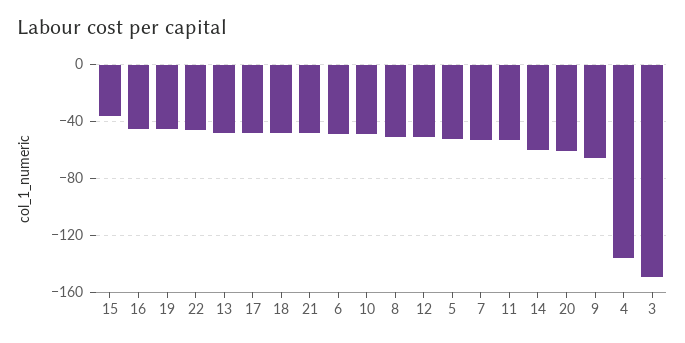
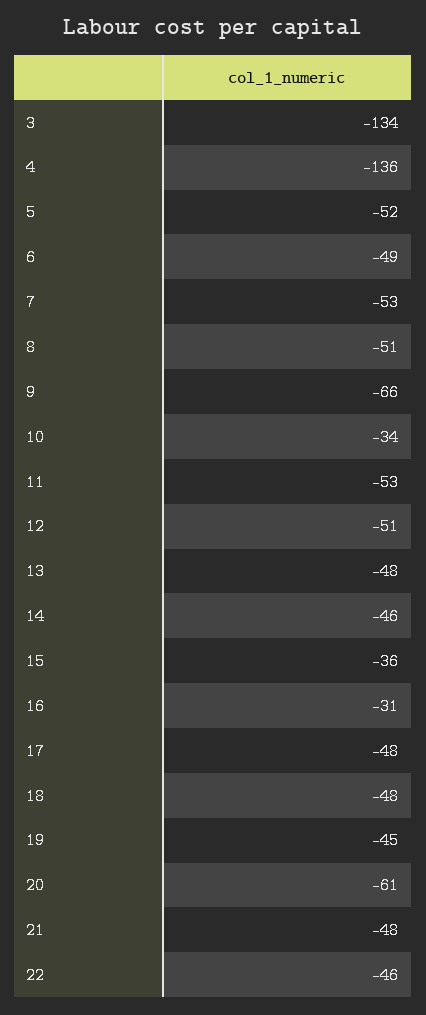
  {
    "15": -36,
-   "16": -45,
+   "16": -31,
    "19": -45,
    "22": -46,
    "13": -48,
    "17": -48,
    "18": -48,
    "21": -48,
    "6": -49,
-   "10": -50,
+   "10": -34,
    "8": -51,
    "12": -51,
    "5": -52,
    "7": -53,
    "11": -53,
-   "14": -60,
+   "14": -46,
    "20": -61,
    "9": -66,
    "4": -136,
-   "3": -150
+   "3": -134
  }

